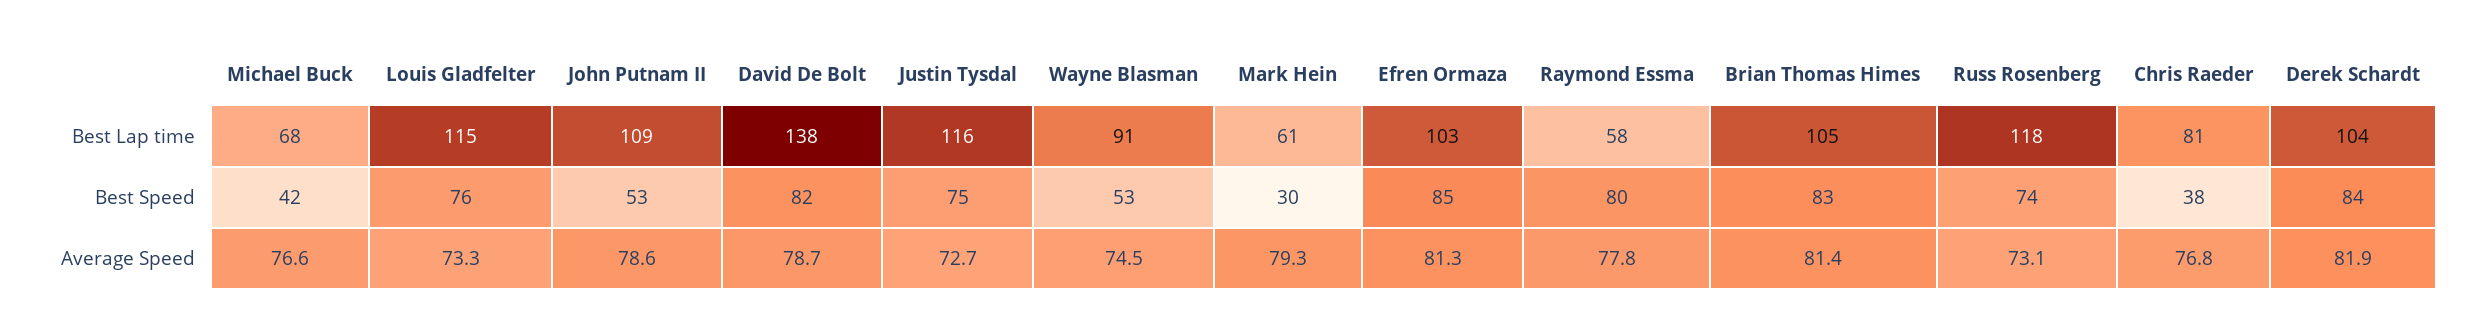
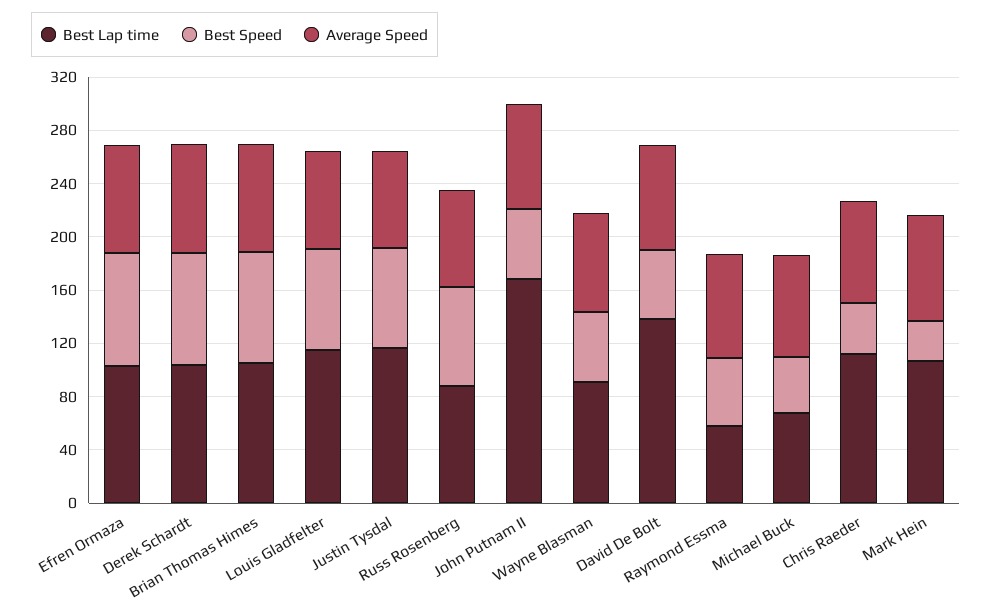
  {
    "Best Lap time": {
      "Michael Buck": 68,
      "Louis Gladfelter": 115,
-     "John Putnam II": 109,
+     "John Putnam II": 170,
      "David De Bolt": 138,
      "Justin Tysdal": 116,
      "Wayne Blasman": 91,
-     "Mark Hein": 61,
+     "Mark Hein": 110,
      "Efren Ormaza": 103,
      "Raymond Essma": 58,
      "Brian Thomas Himes": 105,
-     "Russ Rosenberg": 118,
+     "Russ Rosenberg": 90,
-     "Chris Raeder": 81,
+     "Chris Raeder": 110,
      "Derek Schardt": 104
    },
    "Best Speed": {
      "Michael Buck": 42,
      "Louis Gladfelter": 76,
      "John Putnam II": 53,
-     "David De Bolt": 82,
+     "David De Bolt": 50,
      "Justin Tysdal": 75,
      "Wayne Blasman": 53,
      "Mark Hein": 30,
      "Efren Ormaza": 85,
-     "Raymond Essma": 80,
+     "Raymond Essma": 50,
      "Brian Thomas Himes": 83,
      "Russ Rosenberg": 74,
      "Chris Raeder": 38,
      "Derek Schardt": 84
    },
    "Average Speed": {
      "Michael Buck": 76.6,
      "Louis Gladfelter": 73.3,
      "John Putnam II": 78.6,
      "David De Bolt": 78.7,
      "Justin Tysdal": 72.7,
      "Wayne Blasman": 74.5,
      "Mark Hein": 79.3,
      "Efren Ormaza": 81.3,
      "Raymond Essma": 77.8,
      "Brian Thomas Himes": 81.4,
      "Russ Rosenberg": 73.1,
      "Chris Raeder": 76.8,
      "Derek Schardt": 81.9
    }
  }

